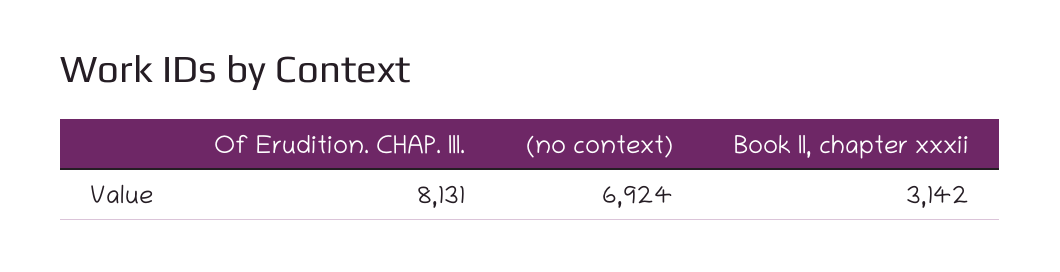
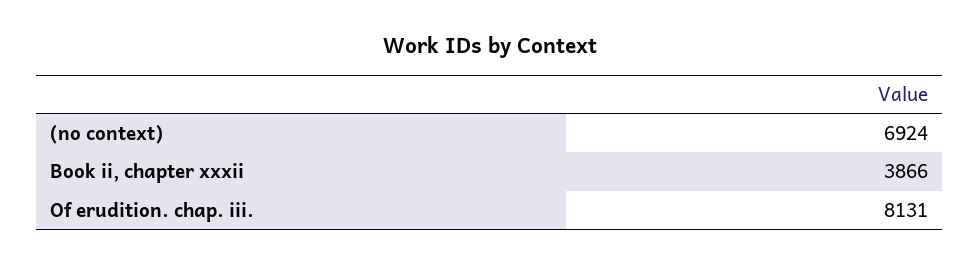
  {
    "Of Erudition. CHAP. III.": 8131,
    "(no context)": 6924,
-   "Book II, chapter xxxii": 3142
+   "Book II, chapter xxxii": 3866
  }

